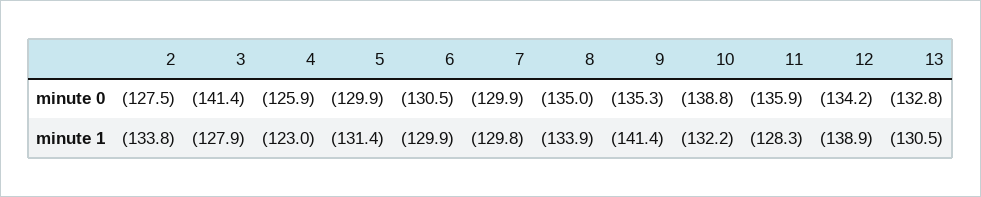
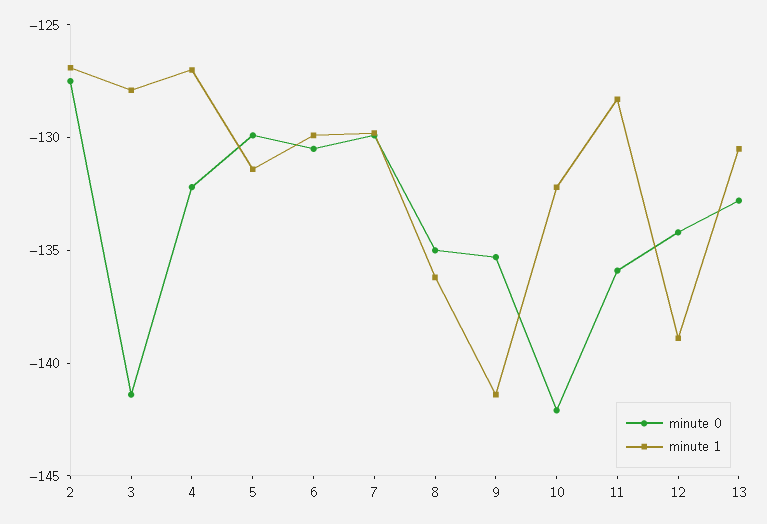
  {
    "minute 0": {
      "2": -127.5,
      "3": -141.4,
-     "4": -125.9,
+     "4": -132,
      "5": -129.9,
      "6": -130.5,
      "7": -129.9,
      "8": -135,
      "9": -135.3,
-     "10": -138.8,
+     "10": -142,
      "11": -135.9,
      "12": -134.2,
      "13": -132.8
    },
    "minute 1": {
-     "2": -133.8,
+     "2": -127,
      "3": -127.9,
-     "4": -123,
+     "4": -127,
      "5": -131.4,
      "6": -129.9,
      "7": -129.8,
-     "8": -133.9,
+     "8": -136,
      "9": -141.4,
      "10": -132.2,
      "11": -128.3,
      "12": -138.9,
      "13": -130.5
    }
  }

